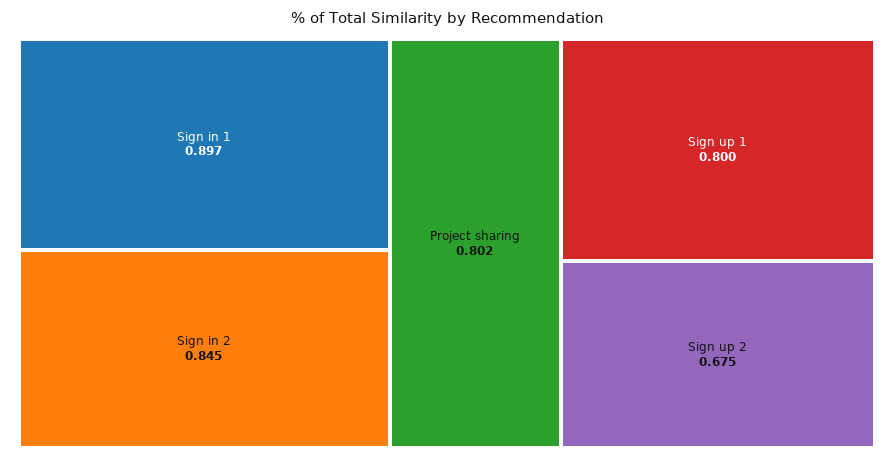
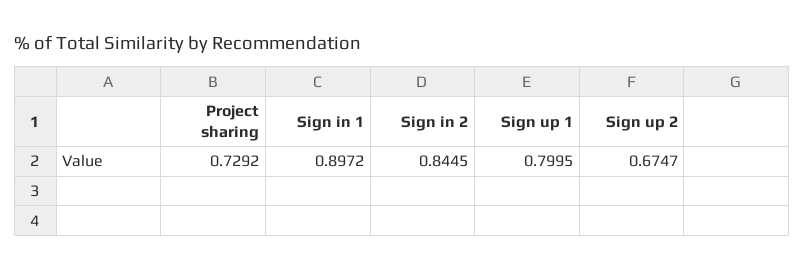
  {
    "Sign in 1": 0.8972,
    "Sign in 2": 0.8445,
-   "Project sharing": 0.802,
+   "Project sharing": 0.7292,
    "Sign up 1": 0.7995,
    "Sign up 2": 0.6747
  }

